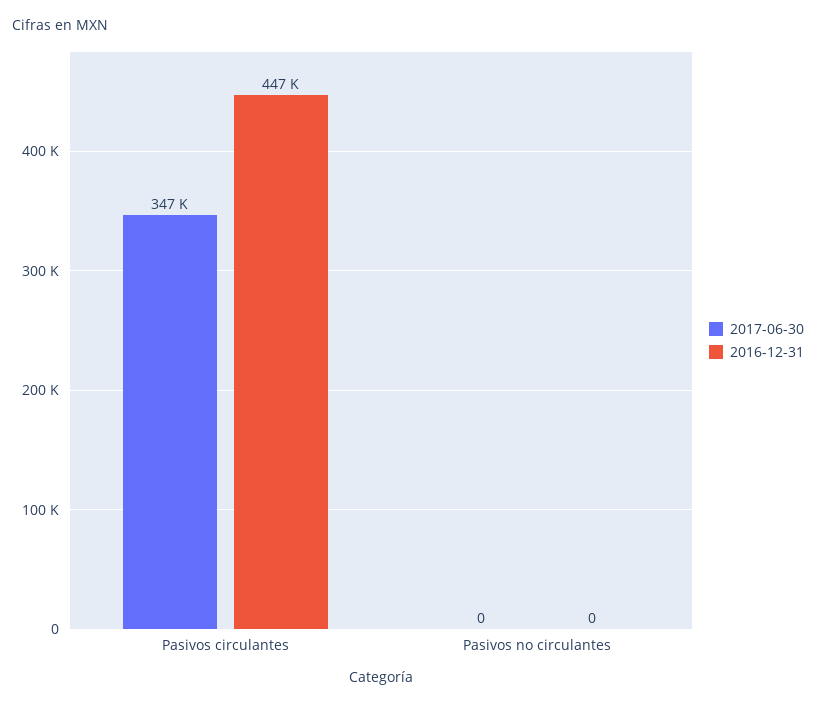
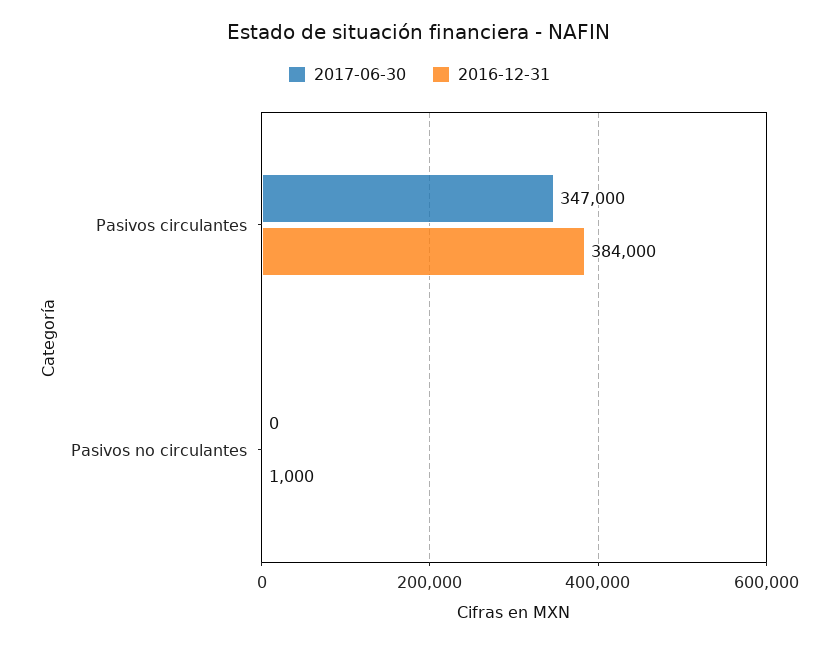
  {
    "2017-06-30": {
      "Pasivos circulantes": 347000,
      "Pasivos no circulantes": 0
    },
    "2016-12-31": {
-     "Pasivos circulantes": 447000,
+     "Pasivos circulantes": 384000,
-     "Pasivos no circulantes": 0
+     "Pasivos no circulantes": 1000
    }
  }

